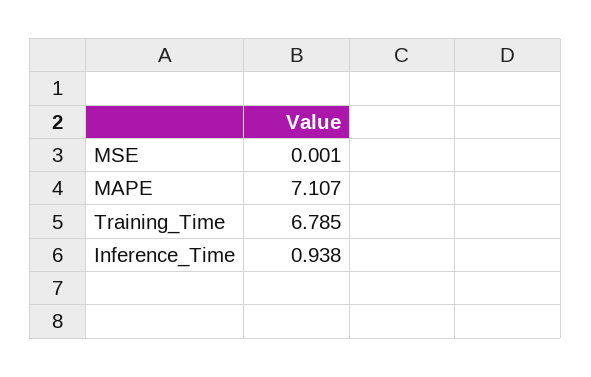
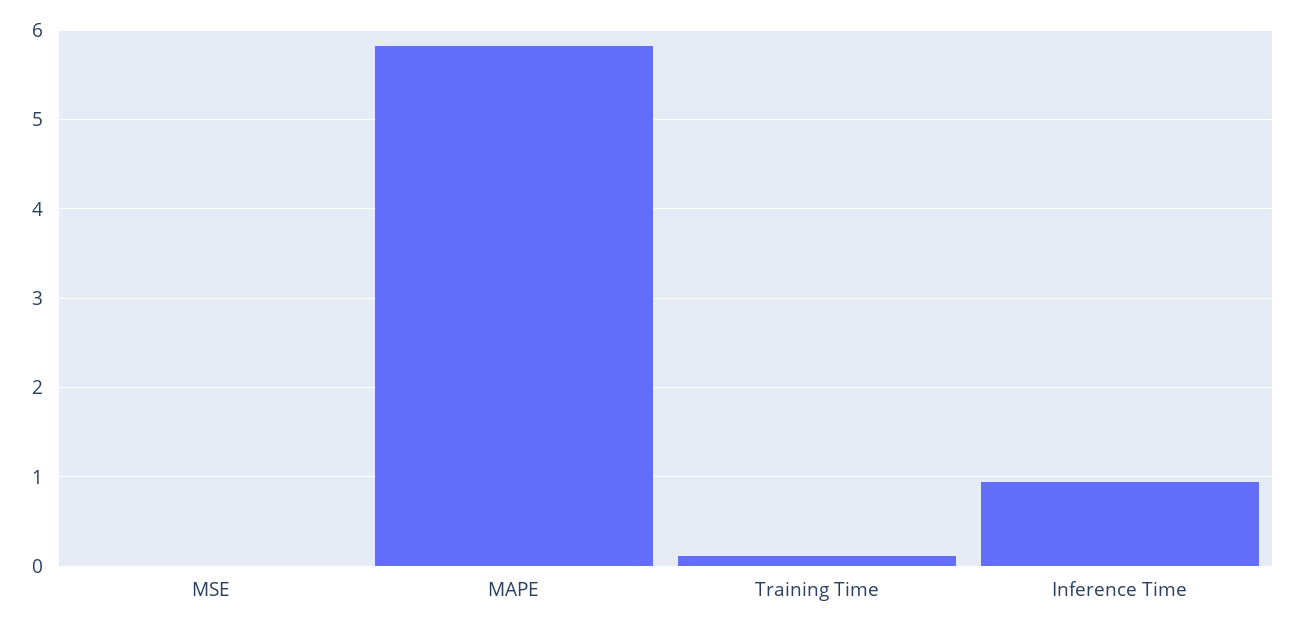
  {
    "MSE": 0.001,
-   "MAPE": 7.107,
+   "MAPE": 5.8,
-   "Training_Time": 6.785,
+   "Training_Time": 0.1,
    "Inference_Time": 0.938
  }

